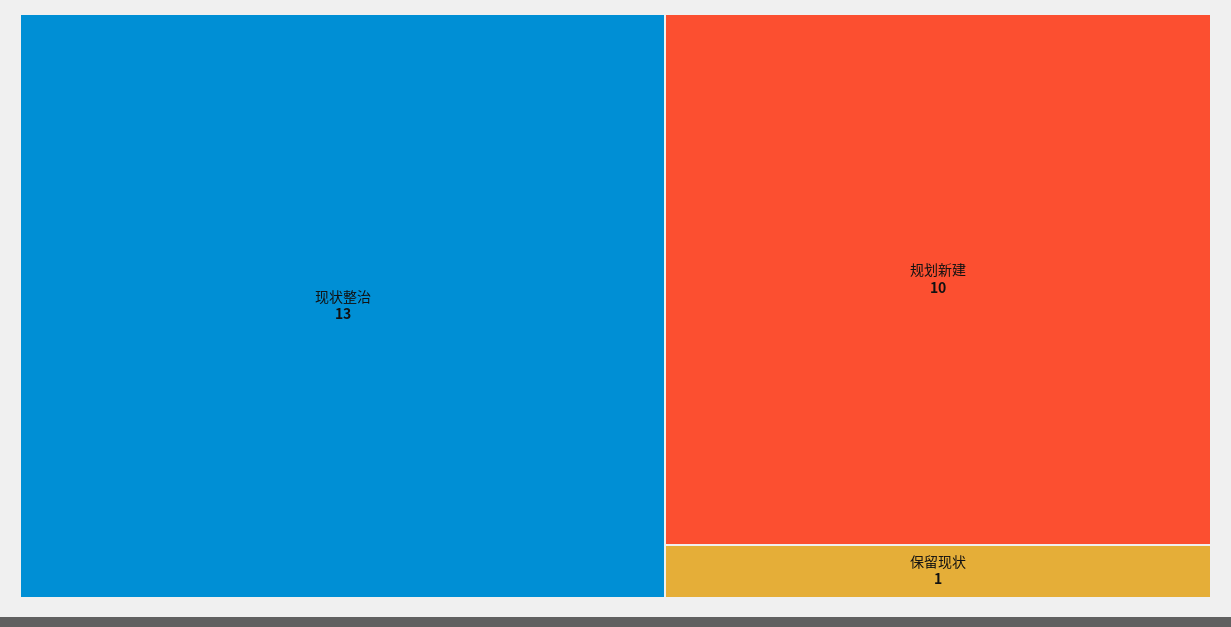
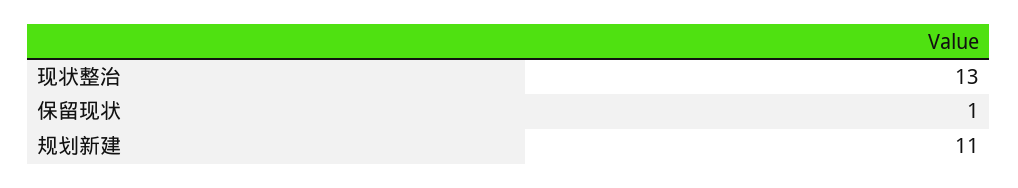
  {
    "现状整治": 13,
-   "规划新建": 10,
+   "规划新建": 11,
    "保留现状": 1
  }

